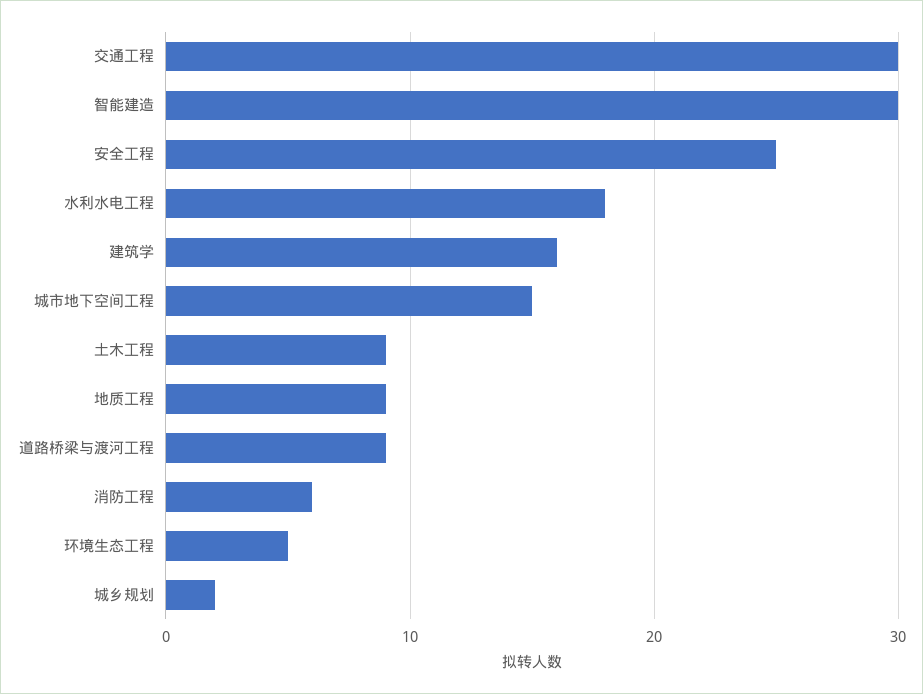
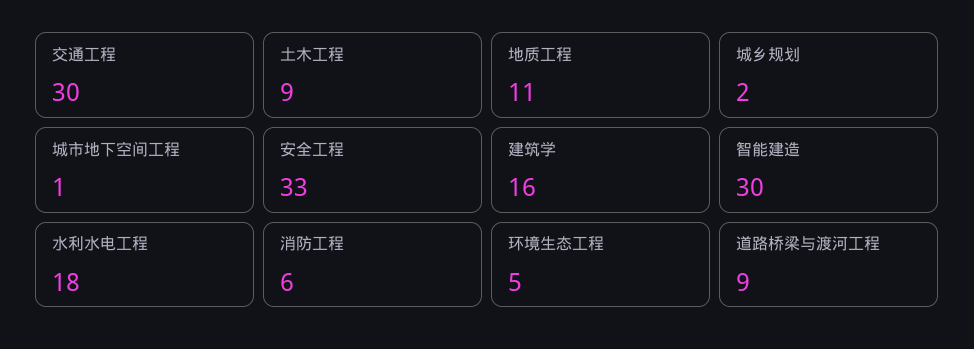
  {
    "交通工程": 30,
    "智能建造": 30,
-   "安全工程": 25,
+   "安全工程": 33,
    "水利水电工程": 18,
    "建筑学": 16,
-   "城市地下空间工程": 15,
+   "城市地下空间工程": 1,
    "土木工程": 9,
-   "地质工程": 9,
+   "地质工程": 11,
    "道路桥梁与渡河工程": 9,
    "消防工程": 6,
    "环境生态工程": 5,
    "城乡规划": 2
  }

